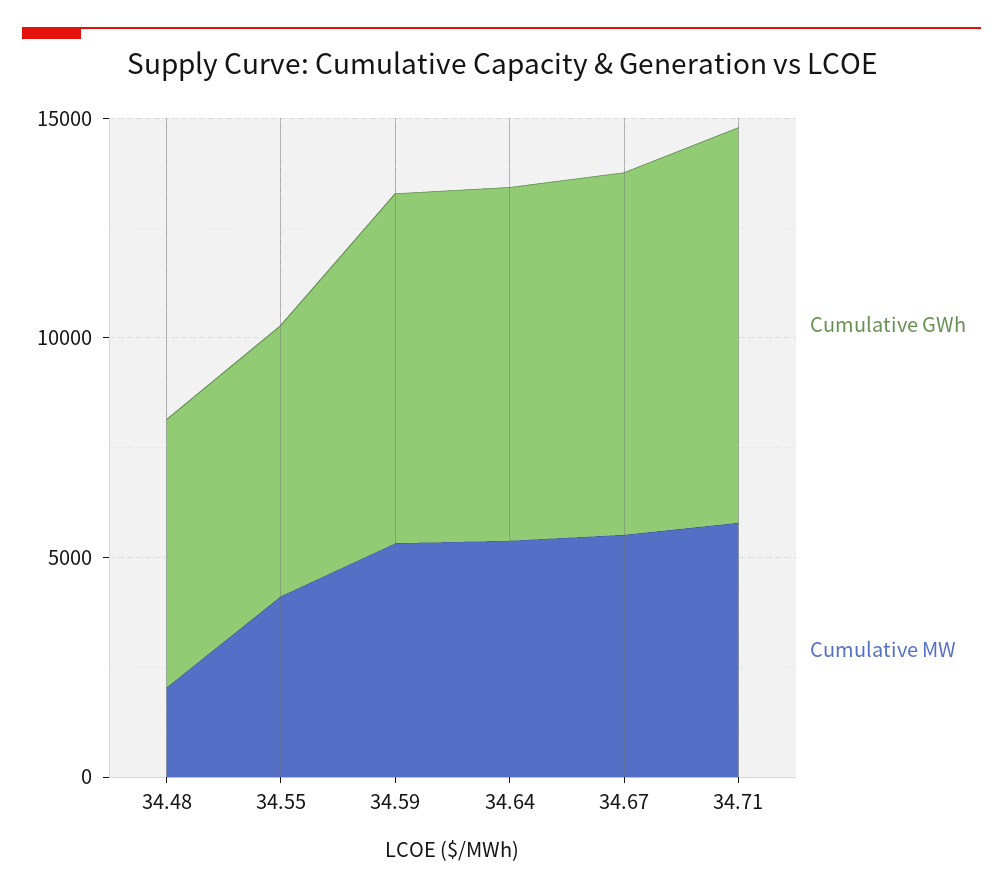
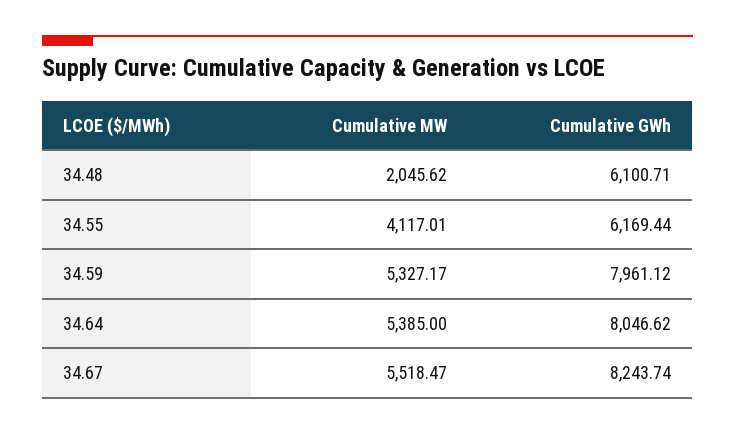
  {
    "Cumulative GWh": {
      "34.48": 6100.71,
      "34.55": 6169.44,
      "34.59": 7961.12,
      "34.64": 8046.62,
-     "34.67": 8243.74,
+     "34.67": 8243.74
-     "34.71": 9000
    },
    "Cumulative MW": {
      "34.48": 2045.62,
      "34.55": 4117.01,
      "34.59": 5327.17,
      "34.64": 5385,
-     "34.67": 5518.47,
+     "34.67": 5518.47
-     "34.71": 6000
    }
  }

